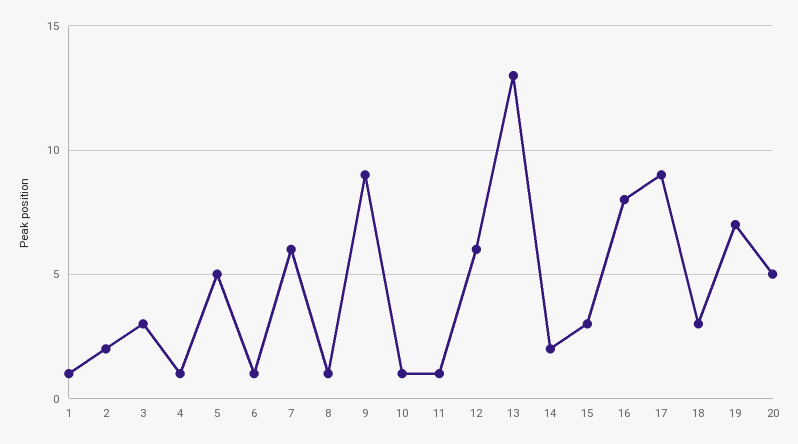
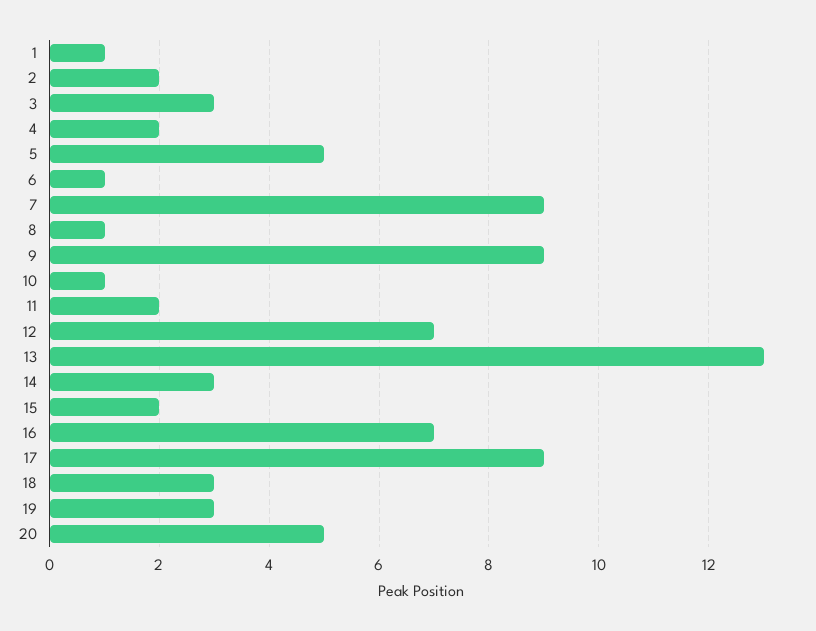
  {
    "1": 1,
    "2": 2,
    "3": 3,
-   "4": 1,
+   "4": 2,
    "5": 5,
    "6": 1,
-   "7": 6,
+   "7": 9,
    "8": 1,
    "9": 9,
    "10": 1,
-   "11": 1,
+   "11": 2,
-   "12": 6,
+   "12": 7,
    "13": 13,
-   "14": 2,
+   "14": 3,
-   "15": 3,
+   "15": 2,
-   "16": 8,
+   "16": 7,
    "17": 9,
    "18": 3,
-   "19": 7,
+   "19": 3,
    "20": 5
  }

